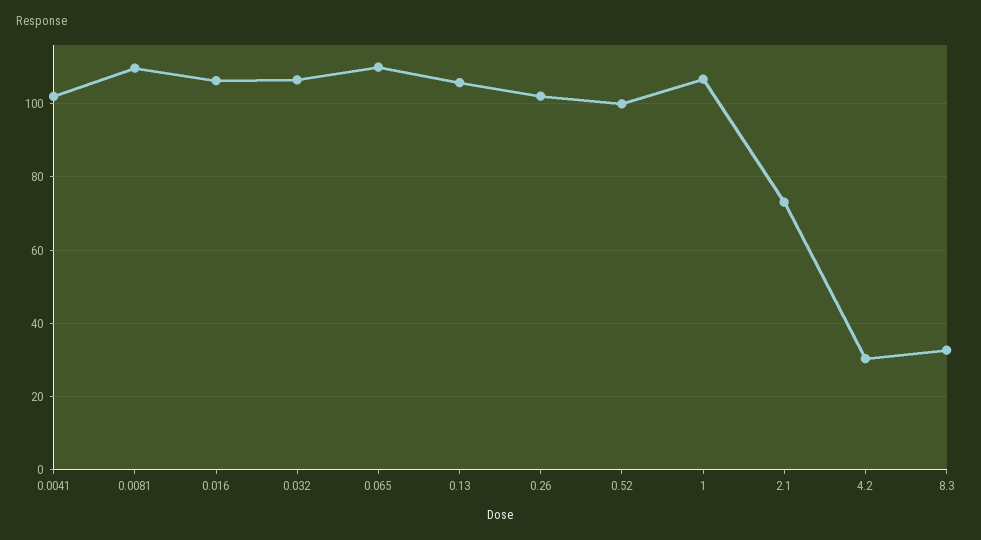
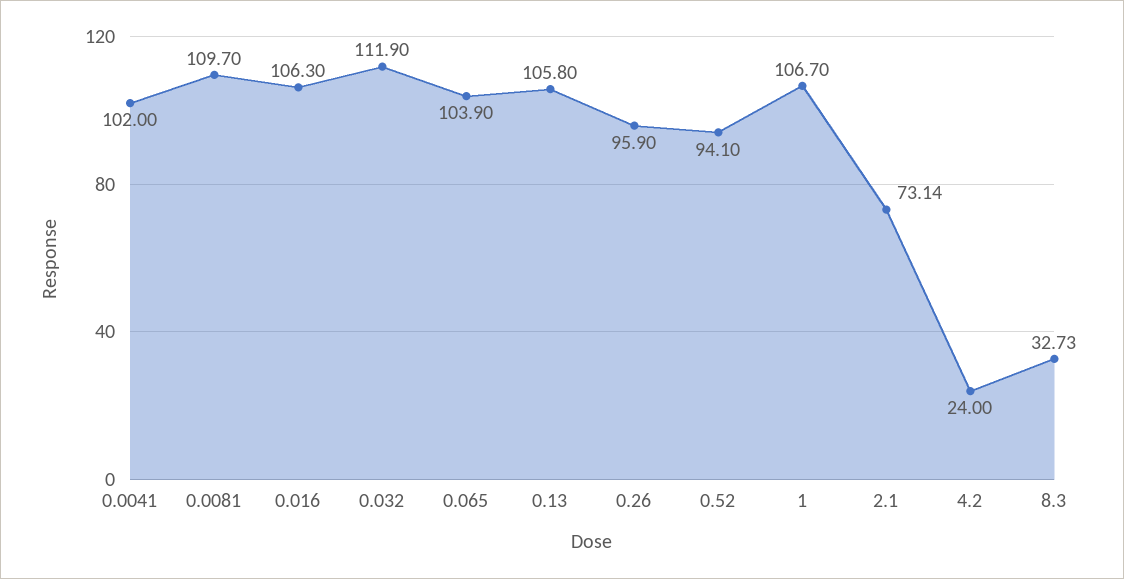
  {
    "0.0041": 102,
    "0.0081": 109.7,
    "0.016": 106.3,
-   "0.032": 106,
+   "0.032": 111.9,
-   "0.065": 110,
+   "0.065": 103.9,
    "0.13": 105.8,
-   "0.26": 102,
+   "0.26": 95.9,
-   "0.52": 100,
+   "0.52": 94.1,
    "1": 106.7,
    "2.1": 73.14,
-   "4.2": 30,
+   "4.2": 24,
    "8.3": 32.73
  }

